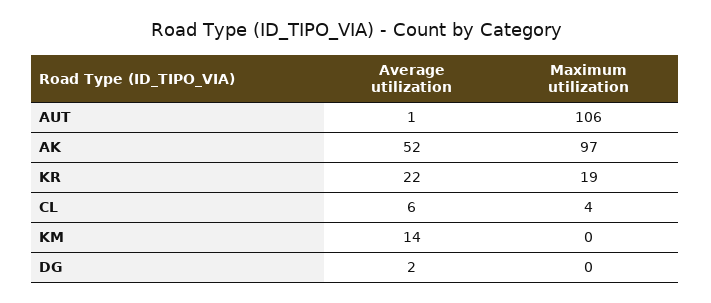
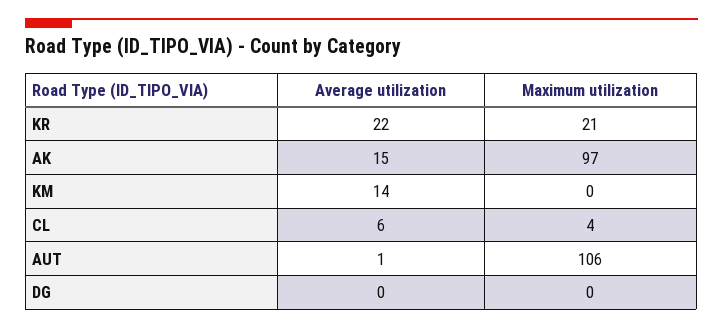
  {
    "Average utilization": {
      "AUT": 1,
-     "AK": 52,
+     "AK": 15,
      "KR": 22,
      "CL": 6,
      "KM": 14,
-     "DG": 2
+     "DG": 0
    },
    "Maximum utilization": {
      "AUT": 106,
      "AK": 97,
-     "KR": 19,
+     "KR": 21,
      "CL": 4,
      "KM": 0,
      "DG": 0
    }
  }

